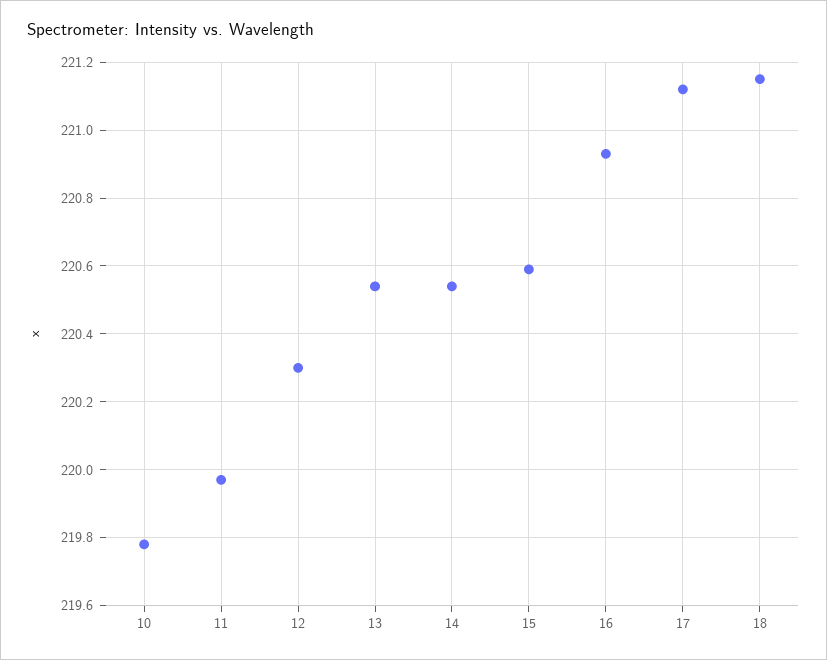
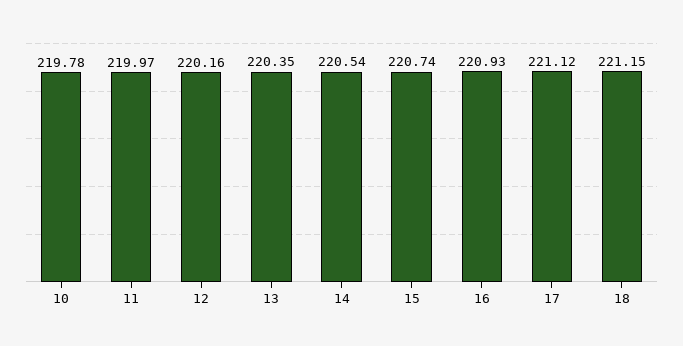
  {
    "10": 219.78,
    "11": 219.97,
-   "12": 220.3,
+   "12": 220.16,
-   "13": 220.55,
+   "13": 220.35,
    "14": 220.54,
-   "15": 220.6,
+   "15": 220.74,
    "16": 220.93,
    "17": 221.12,
    "18": 221.15
  }

